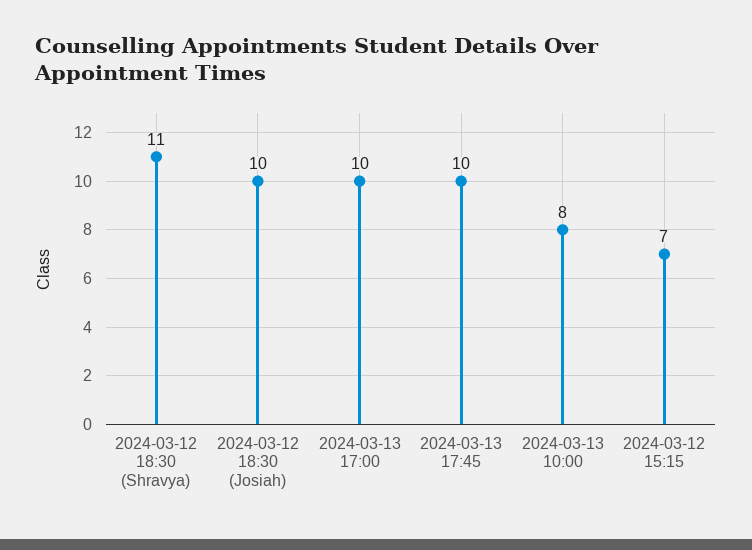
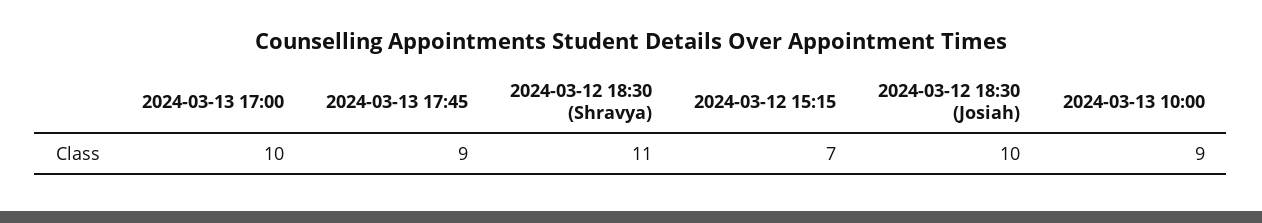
  {
    "2024-03-12 18:30 (Shravya)": 11,
    "2024-03-12 18:30 (Josiah)": 10,
    "2024-03-13 17:00": 10,
-   "2024-03-13 17:45": 10,
+   "2024-03-13 17:45": 9,
-   "2024-03-13 10:00": 8,
+   "2024-03-13 10:00": 9,
    "2024-03-12 15:15": 7
  }

